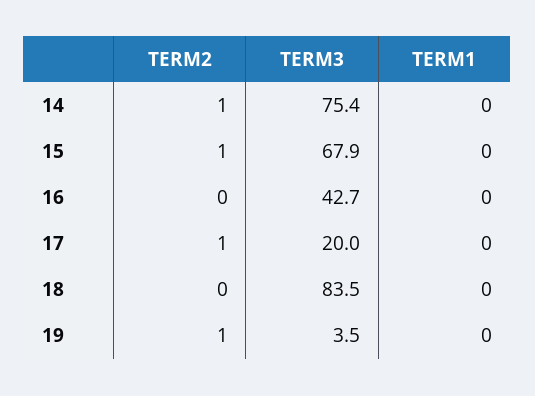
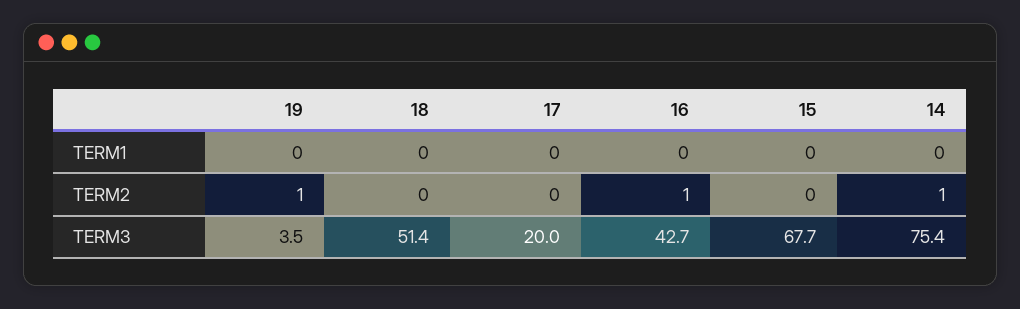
  {
    "TERM2": {
      "14": 1,
-     "15": 1,
+     "15": 0,
-     "16": 0,
+     "16": 1,
-     "17": 1,
+     "17": 0,
      "18": 0,
      "19": 1
    },
    "TERM3": {
      "14": 75.4,
-     "15": 67.9,
+     "15": 67.7,
      "16": 42.7,
      "17": 20,
-     "18": 83.5,
+     "18": 51.4,
      "19": 3.5
    },
    "TERM1": {
      "14": 0,
      "15": 0,
      "16": 0,
      "17": 0,
      "18": 0,
      "19": 0
    }
  }

